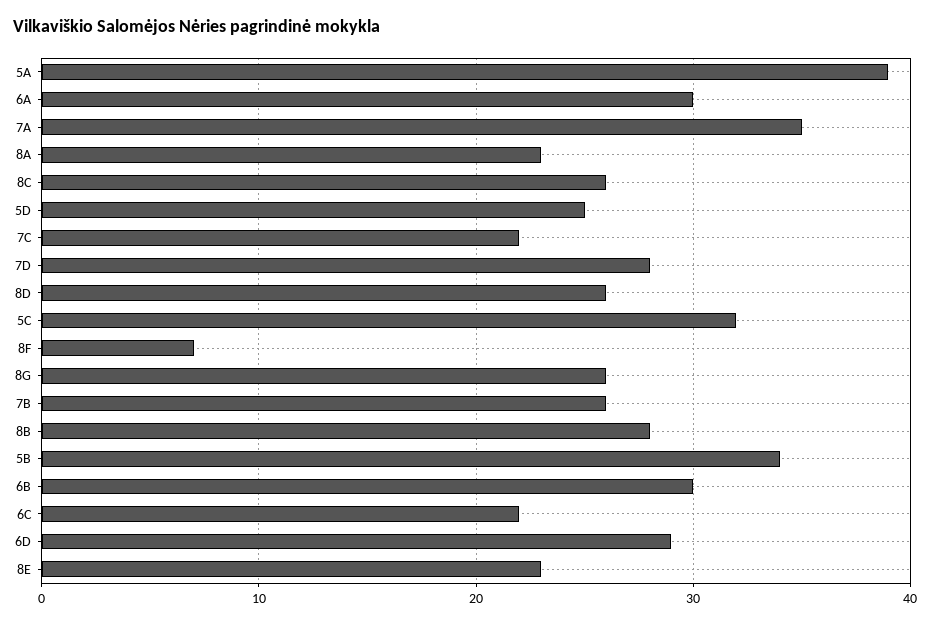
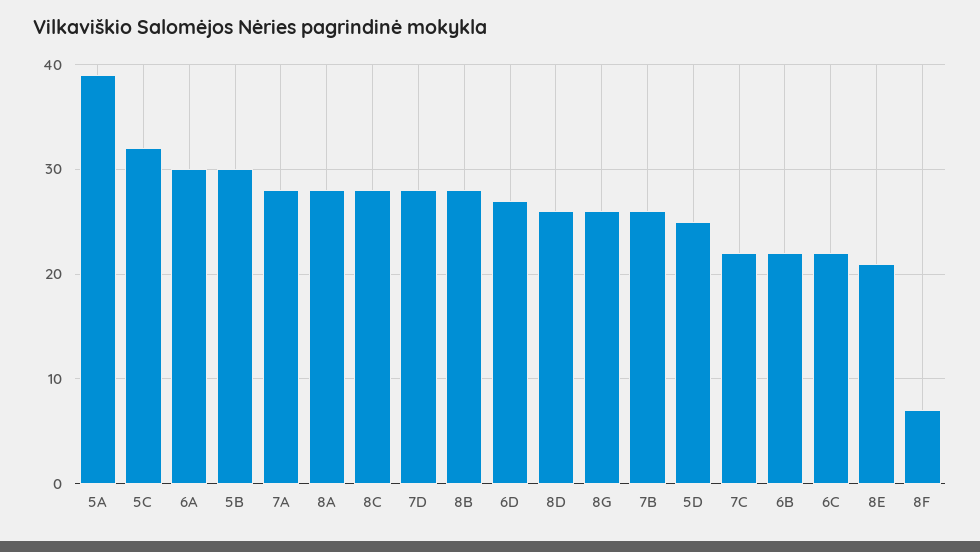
  {
    "5A": 39,
    "6A": 30,
-   "7A": 35,
+   "7A": 28,
-   "8A": 23,
+   "8A": 28,
-   "8C": 26,
+   "8C": 28,
    "5D": 25,
    "7C": 22,
    "7D": 28,
    "8D": 26,
    "5C": 32,
    "8F": 7,
    "8G": 26,
    "7B": 26,
    "8B": 28,
-   "5B": 34,
+   "5B": 30,
-   "6B": 30,
+   "6B": 22,
    "6C": 22,
-   "6D": 29,
+   "6D": 27,
-   "8E": 23
+   "8E": 21
  }

